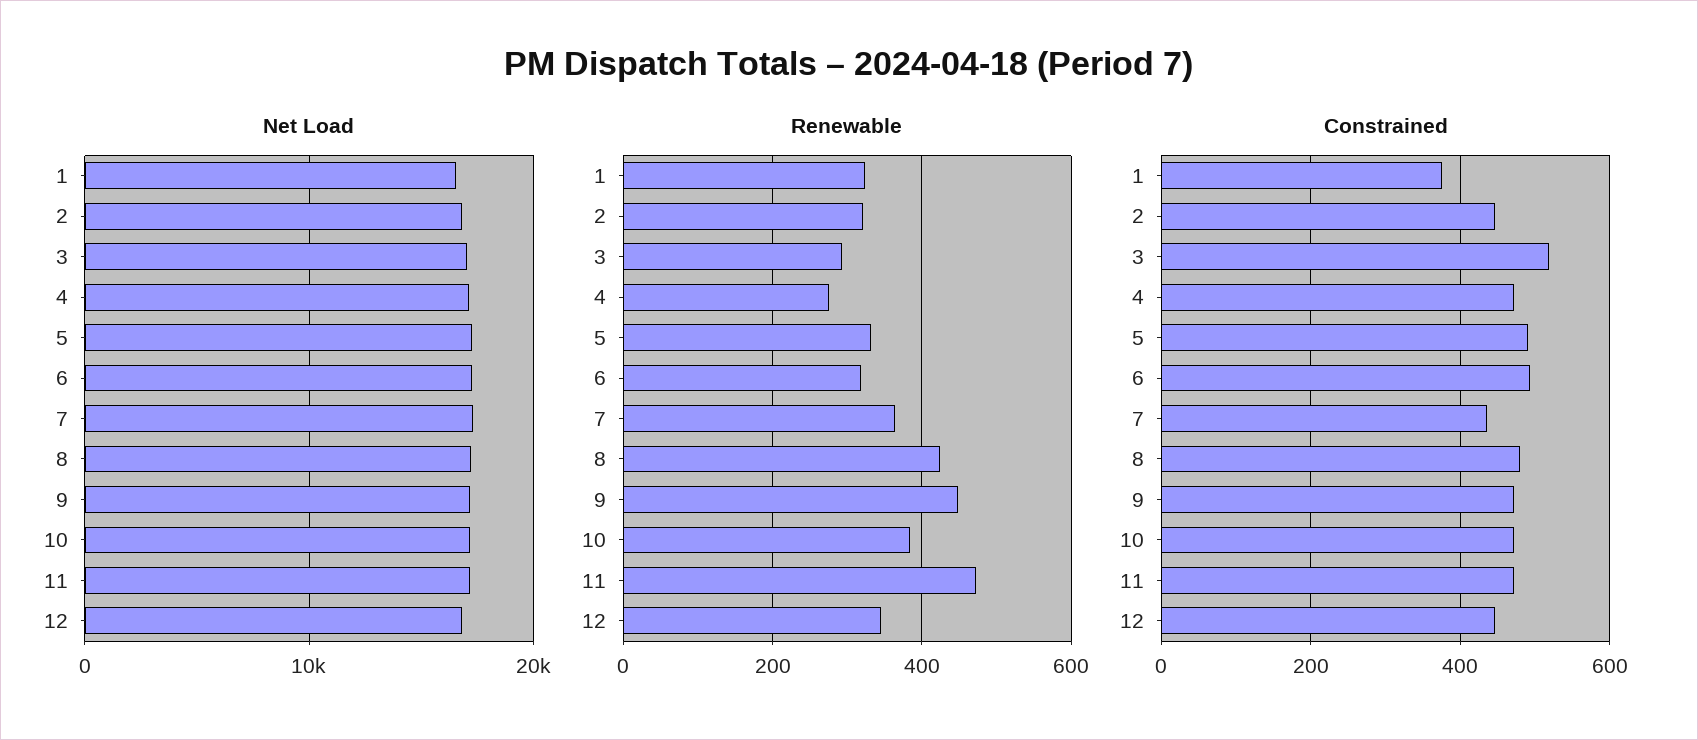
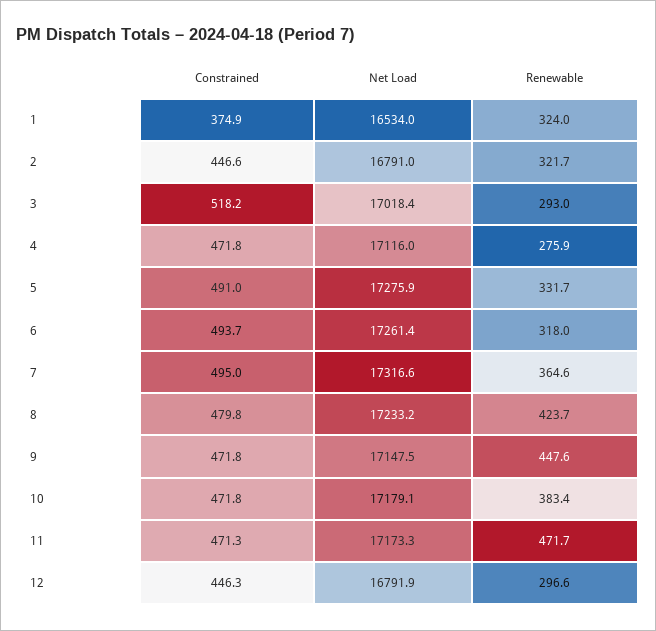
  {
    "Net Load": {
      "1": 16534,
      "2": 16791,
      "3": 17018.4,
      "4": 17116,
      "5": 17275.9,
      "6": 17261.4,
      "7": 17316.6,
      "8": 17233.2,
      "9": 17147.5,
      "10": 17179.1,
      "11": 17173.3,
      "12": 16791.9
    },
    "Renewable": {
      "1": 324,
      "2": 321.7,
      "3": 293,
      "4": 275.9,
      "5": 331.7,
      "6": 318,
      "7": 364.6,
      "8": 423.7,
      "9": 447.6,
      "10": 383.4,
      "11": 471.7,
-     "12": 340
+     "12": 296.6
    },
    "Constrained": {
      "1": 374.9,
      "2": 446.6,
      "3": 518.2,
      "4": 471.8,
      "5": 491,
      "6": 493.7,
-     "7": 440,
+     "7": 495,
      "8": 479.8,
      "9": 471.8,
      "10": 471.8,
      "11": 471.3,
      "12": 446.3
    }
  }

